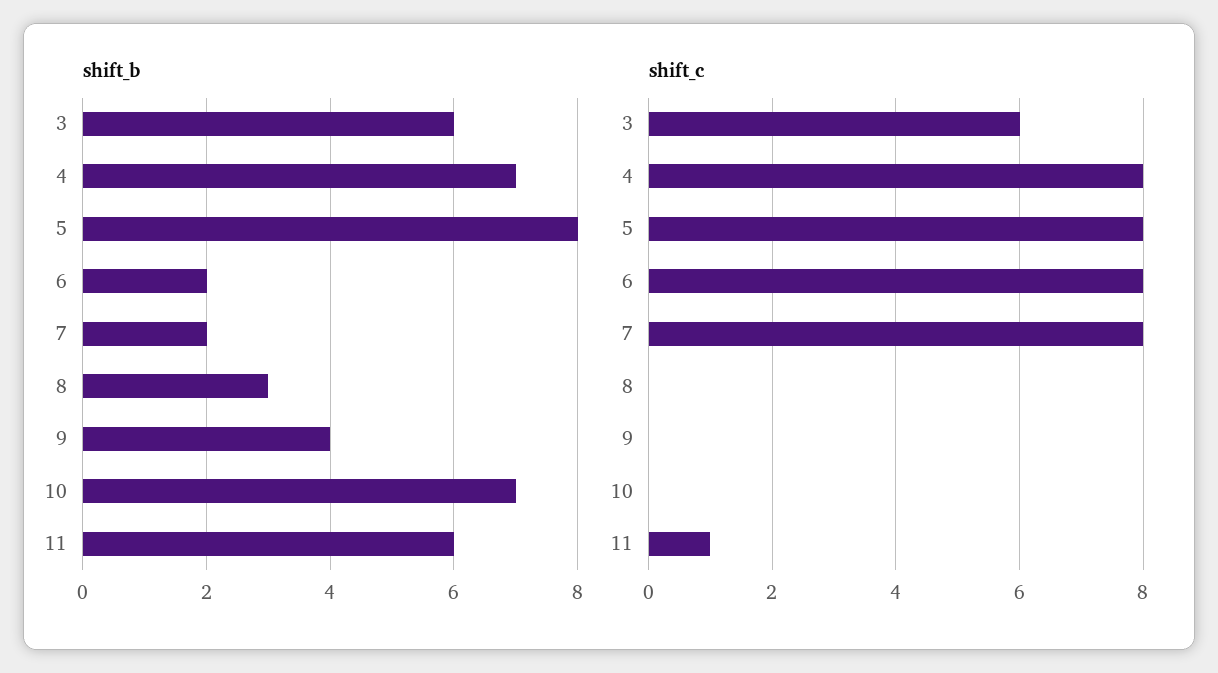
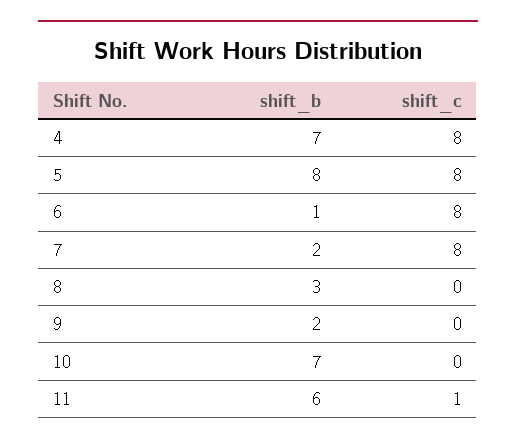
  {
    "shift_b": {
-     "3": 6,
      "4": 7,
      "5": 8,
-     "6": 2,
+     "6": 1,
      "7": 2,
      "8": 3,
-     "9": 4,
+     "9": 2,
      "10": 7,
      "11": 6
    },
    "shift_c": {
-     "3": 6,
      "4": 8,
      "5": 8,
      "6": 8,
      "7": 8,
      "8": 0,
      "9": 0,
      "10": 0,
      "11": 1
    }
  }

